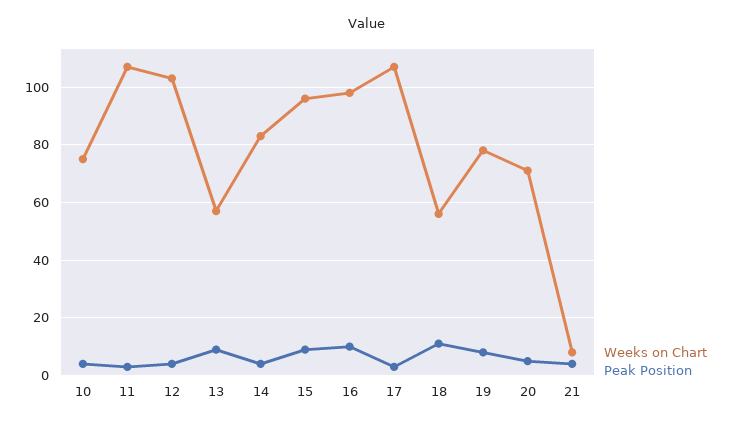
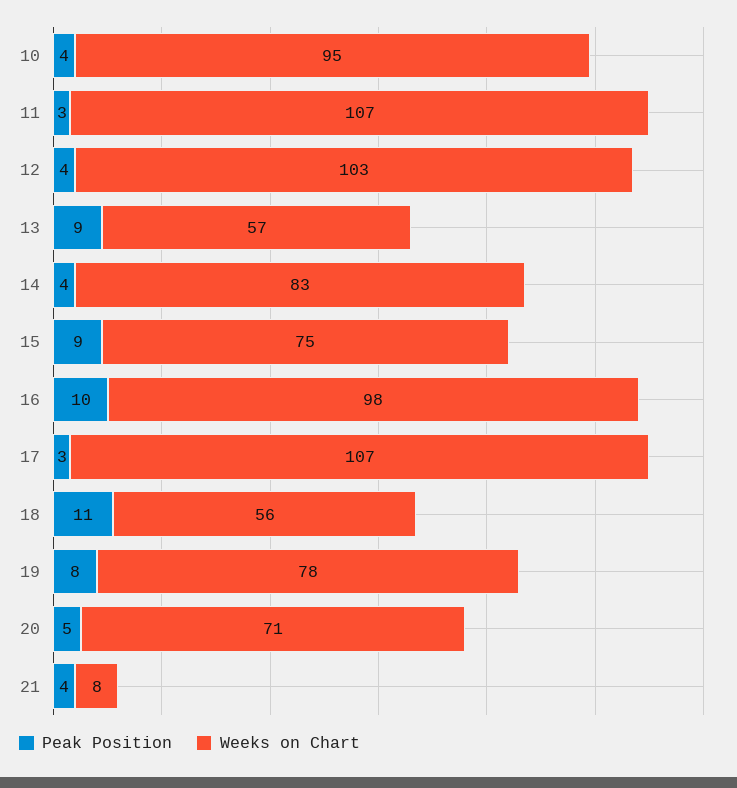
  {
    "Weeks on Chart": {
-     "10": 75,
+     "10": 95,
      "11": 107,
      "12": 103,
      "13": 57,
      "14": 83,
-     "15": 95,
+     "15": 75,
      "16": 98,
      "17": 107,
      "18": 56,
      "19": 78,
      "20": 71,
      "21": 8
    },
    "Peak Position": {
      "10": 4,
      "11": 3,
      "12": 4,
      "13": 9,
      "14": 4,
      "15": 9,
      "16": 10,
      "17": 3,
      "18": 11,
      "19": 8,
      "20": 5,
      "21": 4
    }
  }

